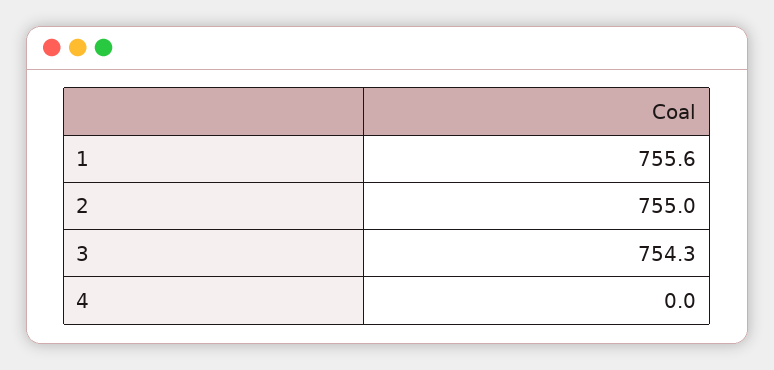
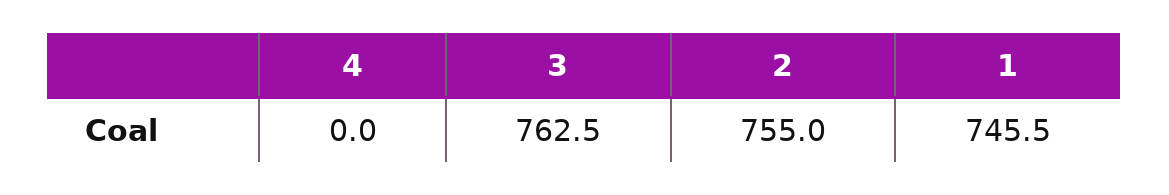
  {
-   "1": 755.6,
+   "1": 745.5,
    "2": 755,
-   "3": 754.3,
+   "3": 762.5,
    "4": 0
  }

